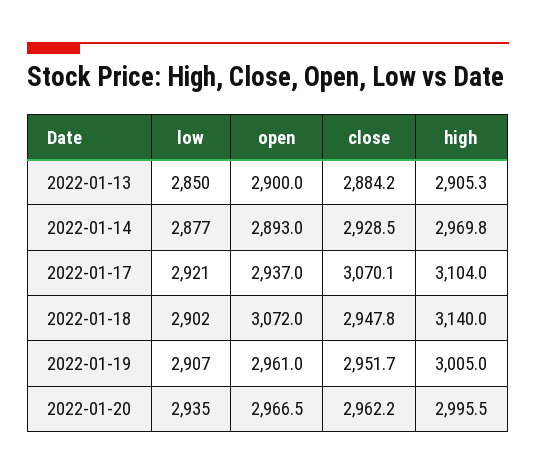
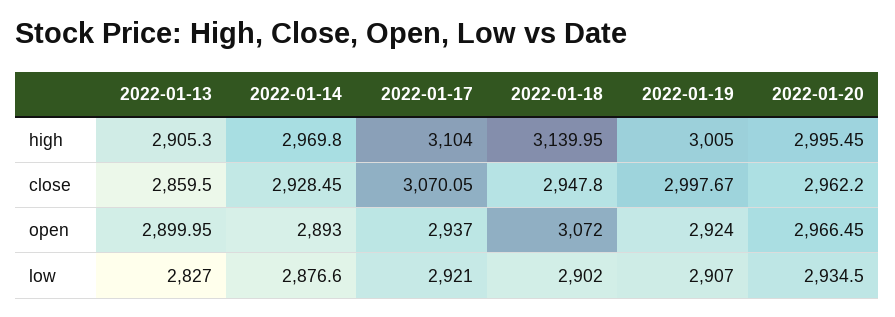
  {
    "low": {
-     "2022-01-13": 2850,
+     "2022-01-13": 2827,
      "2022-01-14": 2876.6,
      "2022-01-17": 2921,
      "2022-01-18": 2902,
      "2022-01-19": 2907,
      "2022-01-20": 2934.5
    },
    "open": {
      "2022-01-13": 2899.95,
      "2022-01-14": 2893,
      "2022-01-17": 2937,
      "2022-01-18": 3072,
-     "2022-01-19": 2961,
+     "2022-01-19": 2924,
      "2022-01-20": 2966.45
    },
    "close": {
-     "2022-01-13": 2884.2,
+     "2022-01-13": 2859.5,
      "2022-01-14": 2928.45,
      "2022-01-17": 3070.05,
      "2022-01-18": 2947.8,
-     "2022-01-19": 2951.7,
+     "2022-01-19": 2997.67,
      "2022-01-20": 2962.2
    },
    "high": {
      "2022-01-13": 2905.3,
      "2022-01-14": 2969.8,
      "2022-01-17": 3104,
      "2022-01-18": 3139.95,
      "2022-01-19": 3005,
      "2022-01-20": 2995.45
    }
  }

